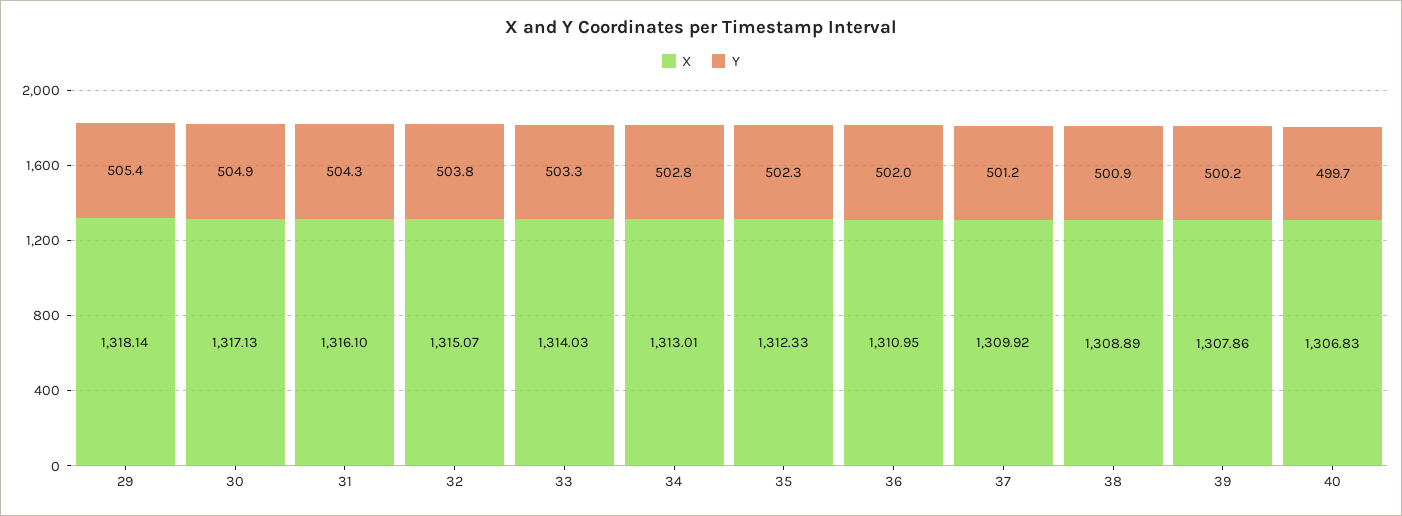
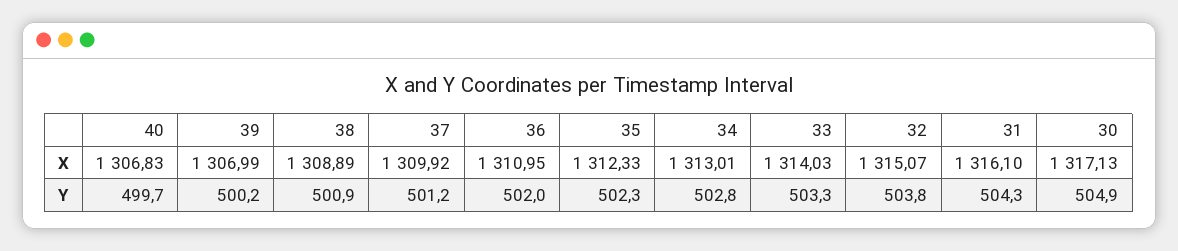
  {
    "X": {
-     "29": 1318.14,
      "30": 1317.13,
      "31": 1316.1,
      "32": 1315.07,
      "33": 1314.03,
      "34": 1313.01,
      "35": 1312.33,
      "36": 1310.95,
      "37": 1309.92,
      "38": 1308.89,
-     "39": 1307.86,
+     "39": 1306.99,
      "40": 1306.83
    },
    "Y": {
-     "29": 505.4,
      "30": 504.9,
      "31": 504.3,
      "32": 503.8,
      "33": 503.3,
      "34": 502.8,
      "35": 502.3,
      "36": 502,
      "37": 501.2,
      "38": 500.9,
      "39": 500.2,
      "40": 499.7
    }
  }

